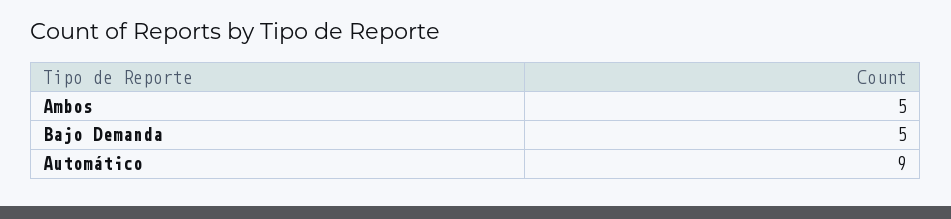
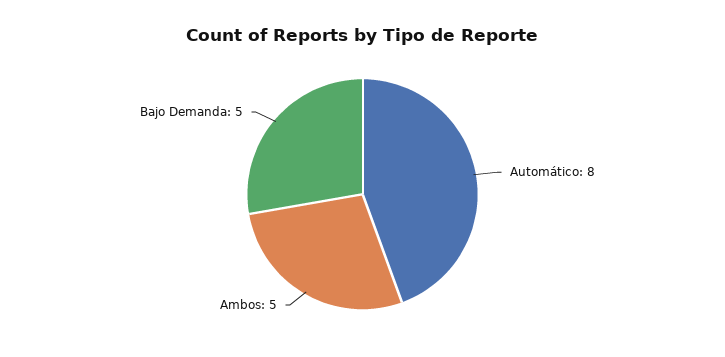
  {
    "Ambos": 5,
    "Bajo Demanda": 5,
-   "Automático": 9
+   "Automático": 8
  }

